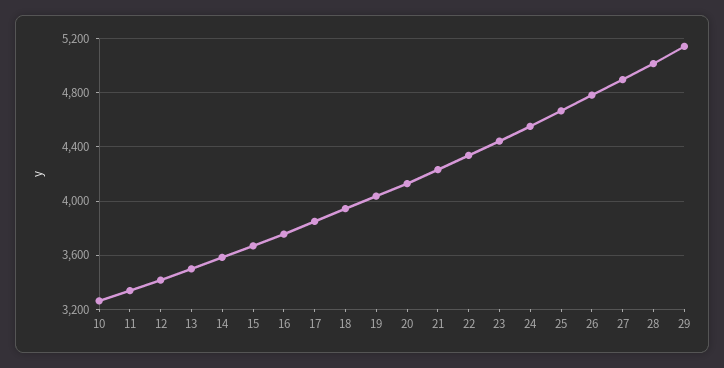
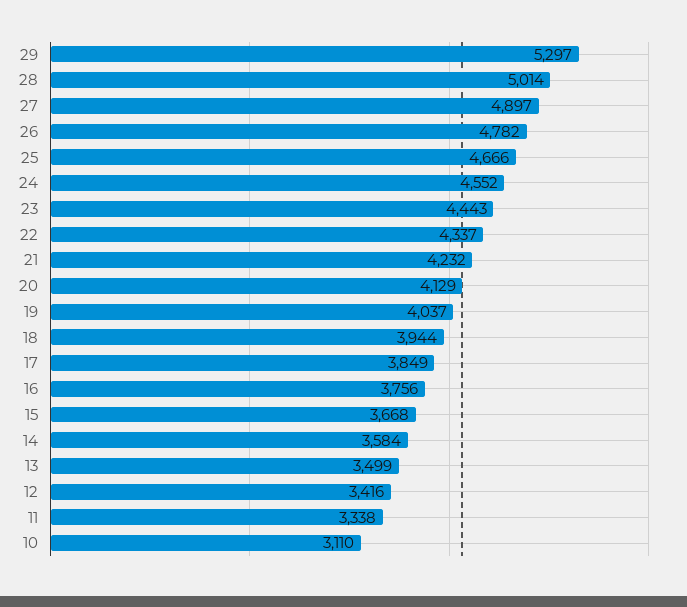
  {
-   "10": 3250,
+   "10": 3110,
    "11": 3338,
    "12": 3416,
    "13": 3499,
    "14": 3584,
    "15": 3668,
    "16": 3756,
    "17": 3849,
    "18": 3944,
    "19": 4037,
    "20": 4129,
    "21": 4232,
    "22": 4337,
    "23": 4443,
    "24": 4552,
    "25": 4666,
    "26": 4782,
    "27": 4897,
    "28": 5014,
-   "29": 5150
+   "29": 5297
  }

